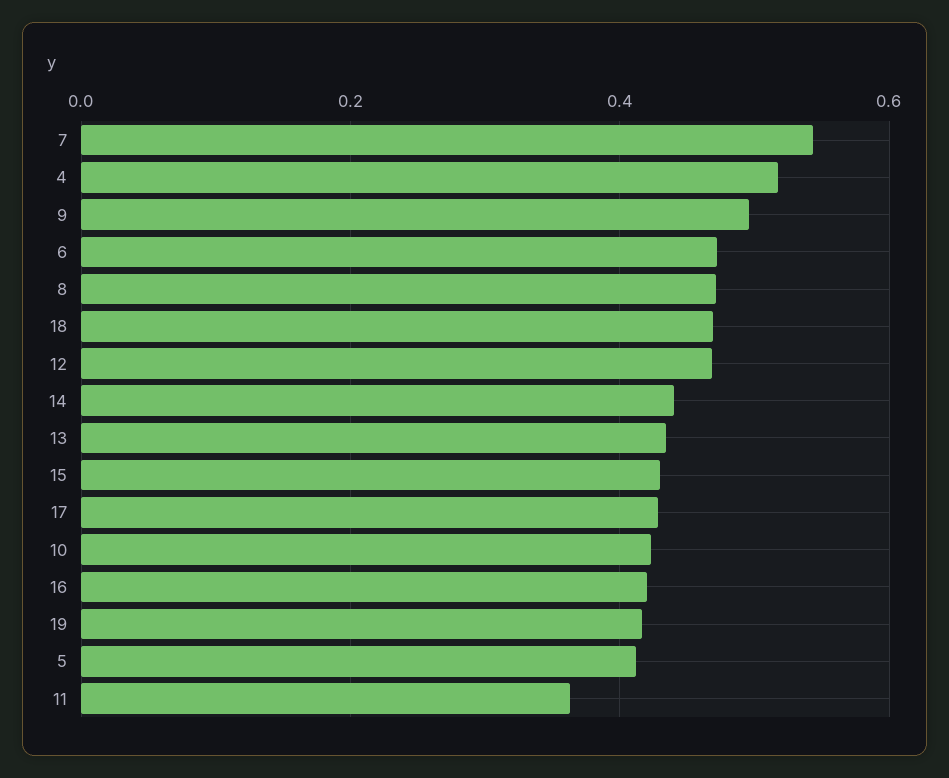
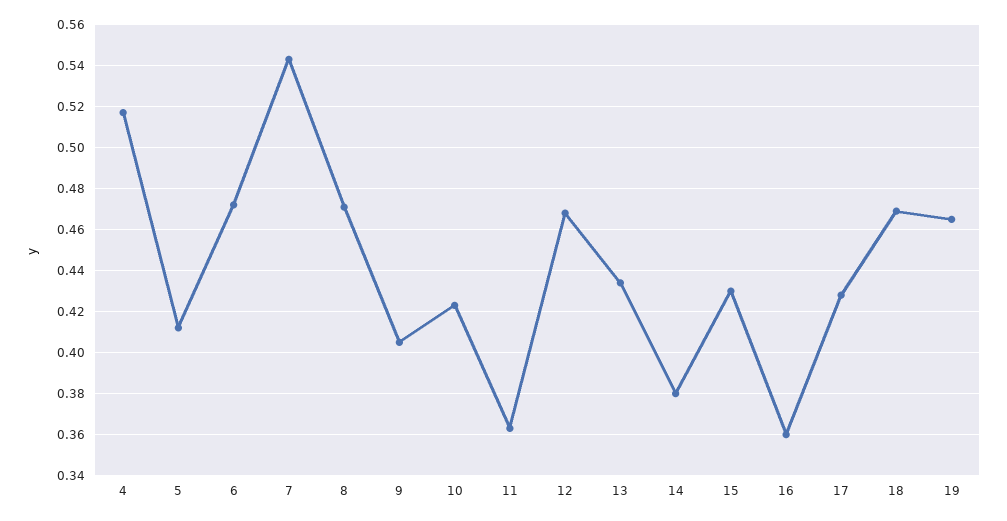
  {
    "7": 0.545,
    "4": 0.515,
-   "9": 0.5,
+   "9": 0.405,
    "6": 0.47,
    "8": 0.47,
    "18": 0.47,
    "12": 0.47,
-   "14": 0.44,
+   "14": 0.38,
    "13": 0.435,
    "15": 0.43,
    "17": 0.43,
    "10": 0.425,
-   "16": 0.42,
+   "16": 0.36,
-   "19": 0.42,
+   "19": 0.465,
    "5": 0.41,
    "11": 0.365
  }

